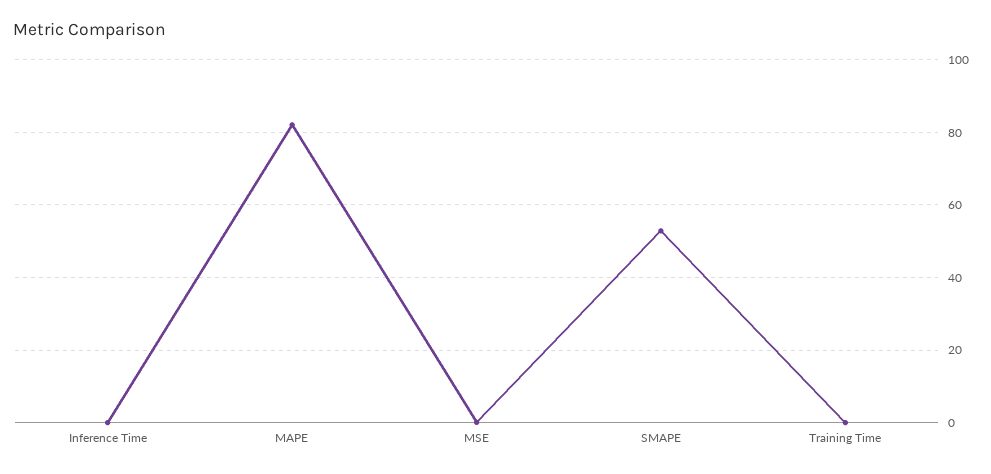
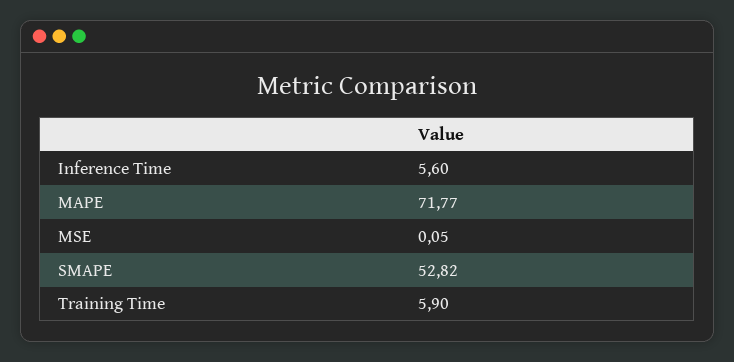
  {
-   "Inference Time": 0,
+   "Inference Time": 5.6,
-   "MAPE": 82,
+   "MAPE": 71.77,
    "MSE": 0.05,
    "SMAPE": 52.82,
-   "Training Time": 0
+   "Training Time": 5.9
  }

